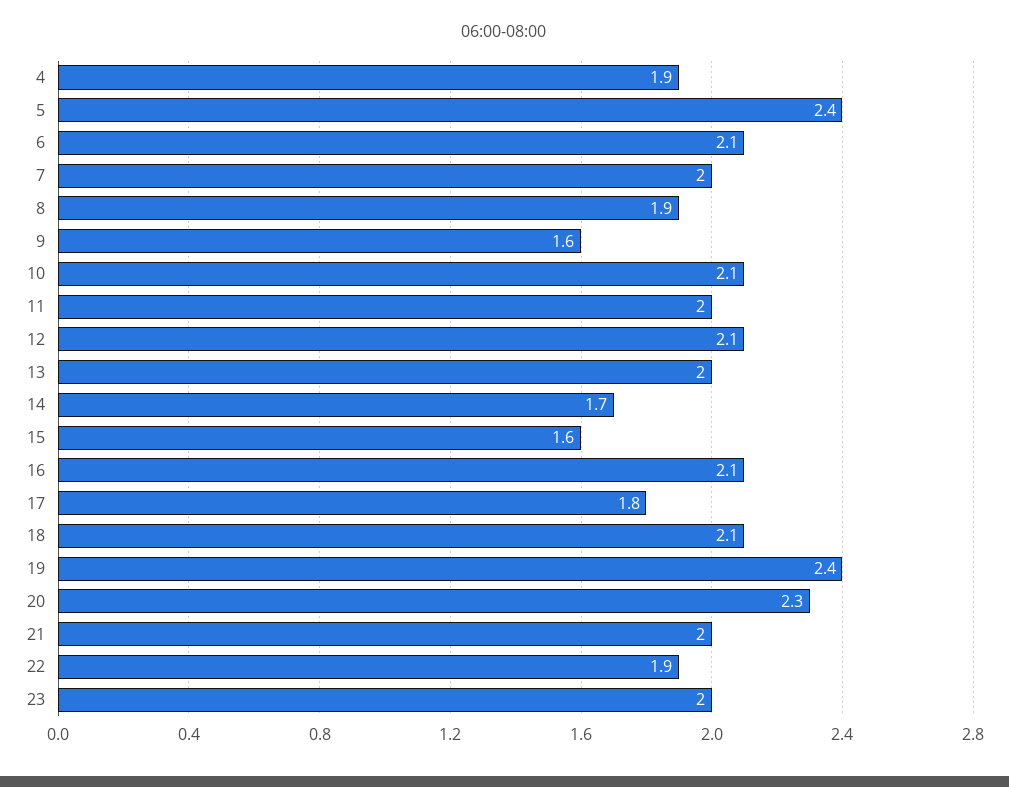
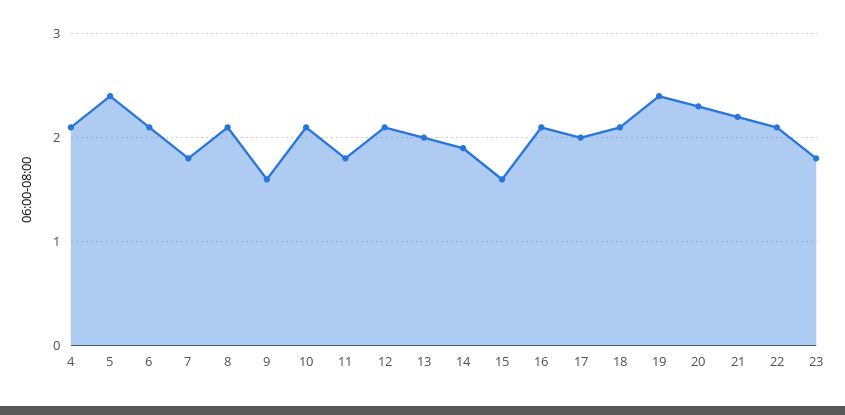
  {
-   "4": 1.9,
+   "4": 2.1,
    "5": 2.4,
    "6": 2.1,
-   "7": 2,
+   "7": 1.8,
-   "8": 1.9,
+   "8": 2.1,
    "9": 1.6,
    "10": 2.1,
-   "11": 2,
+   "11": 1.8,
    "12": 2.1,
    "13": 2,
-   "14": 1.7,
+   "14": 1.9,
    "15": 1.6,
    "16": 2.1,
-   "17": 1.8,
+   "17": 2,
    "18": 2.1,
    "19": 2.4,
    "20": 2.3,
-   "21": 2,
+   "21": 2.2,
-   "22": 1.9,
+   "22": 2.1,
-   "23": 2
+   "23": 1.8
  }

